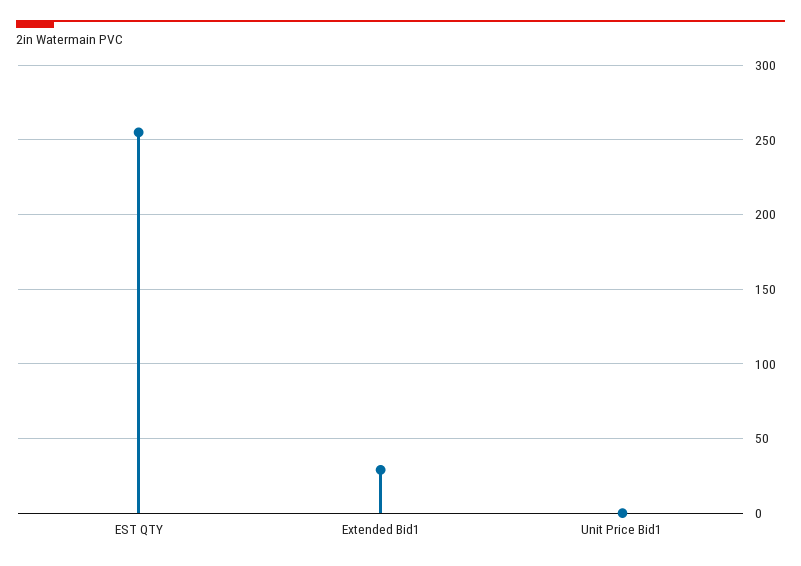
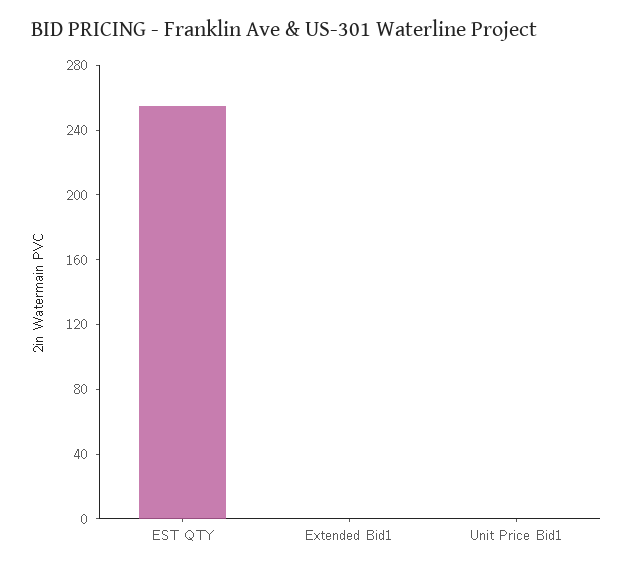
  {
    "EST QTY": 255,
-   "Extended Bid1": 30,
+   "Extended Bid1": 0,
    "Unit Price Bid1": 0
  }

